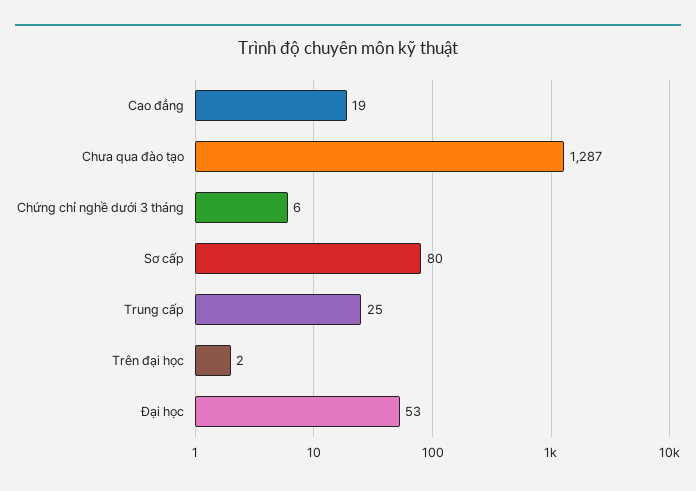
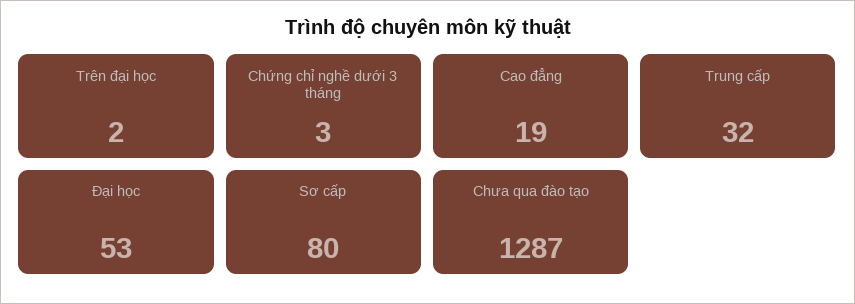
  {
    "Cao đẳng": 19,
    "Chưa qua đào tạo": 1287,
-   "Chứng chỉ nghề dưới 3 tháng": 6,
+   "Chứng chỉ nghề dưới 3 tháng": 3,
    "Sơ cấp": 80,
-   "Trung cấp": 25,
+   "Trung cấp": 32,
    "Trên đại học": 2,
    "Đại học": 53
  }

